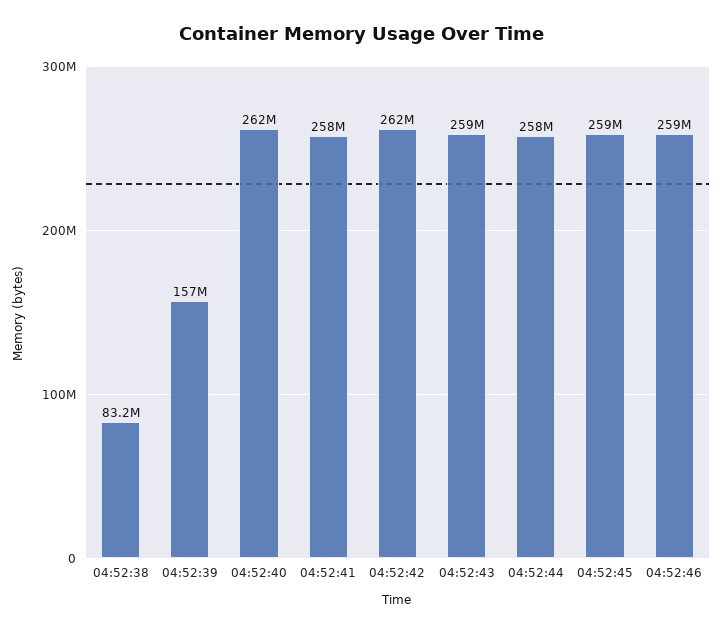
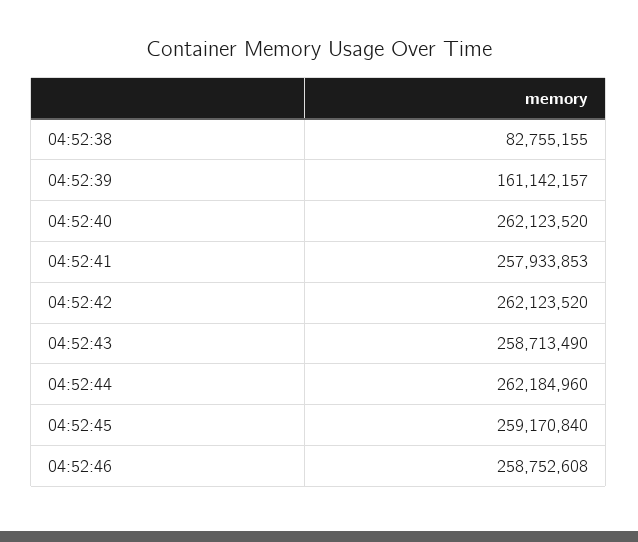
  {
-   "04:52:38": 83200000,
+   "04:52:38": 82755155,
-   "04:52:39": 157000000,
+   "04:52:39": 161142157,
    "04:52:40": 262123520,
    "04:52:41": 257933853,
    "04:52:42": 262123520,
    "04:52:43": 258713490,
-   "04:52:44": 258000000,
+   "04:52:44": 262184960,
    "04:52:45": 259170840,
    "04:52:46": 258752608
  }

